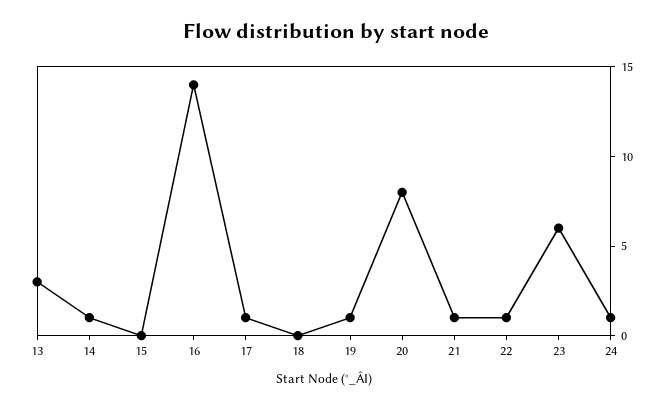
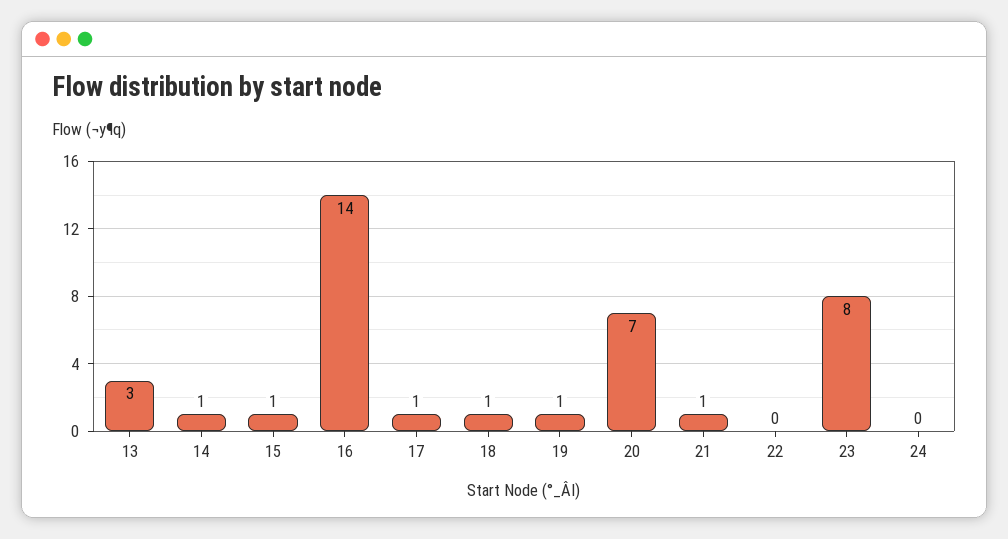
  {
    "13": 3,
    "14": 1,
-   "15": 0,
+   "15": 1,
    "16": 14,
    "17": 1,
-   "18": 0,
+   "18": 1,
    "19": 1,
-   "20": 8,
+   "20": 7,
    "21": 1,
-   "22": 1,
+   "22": 0,
-   "23": 6,
+   "23": 8,
-   "24": 1
+   "24": 0
  }

